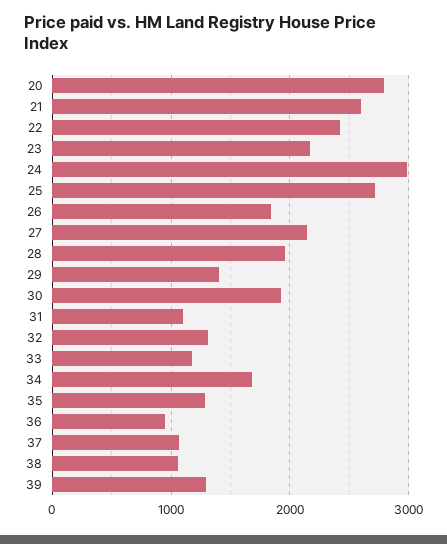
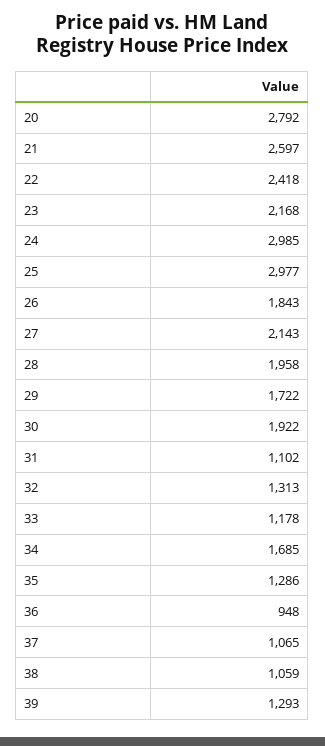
  {
    "20": 2792,
    "21": 2597,
    "22": 2418,
    "23": 2168,
    "24": 2985,
-   "25": 2700,
+   "25": 2977,
    "26": 1843,
    "27": 2143,
    "28": 1958,
-   "29": 1400,
+   "29": 1722,
    "30": 1922,
    "31": 1102,
    "32": 1313,
    "33": 1178,
    "34": 1685,
    "35": 1286,
    "36": 948,
    "37": 1065,
    "38": 1059,
    "39": 1293
  }

